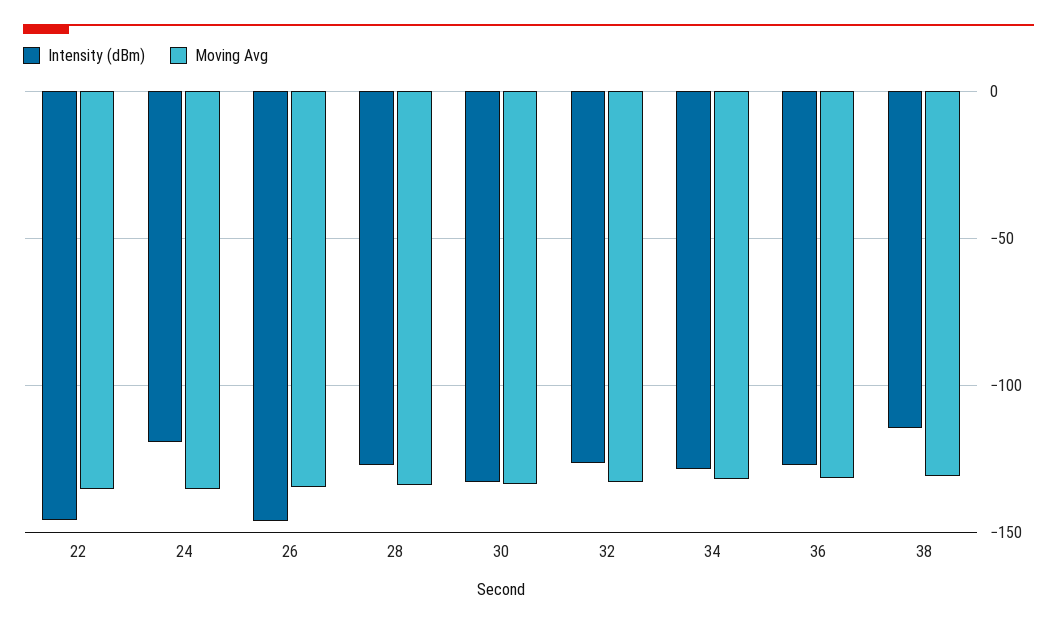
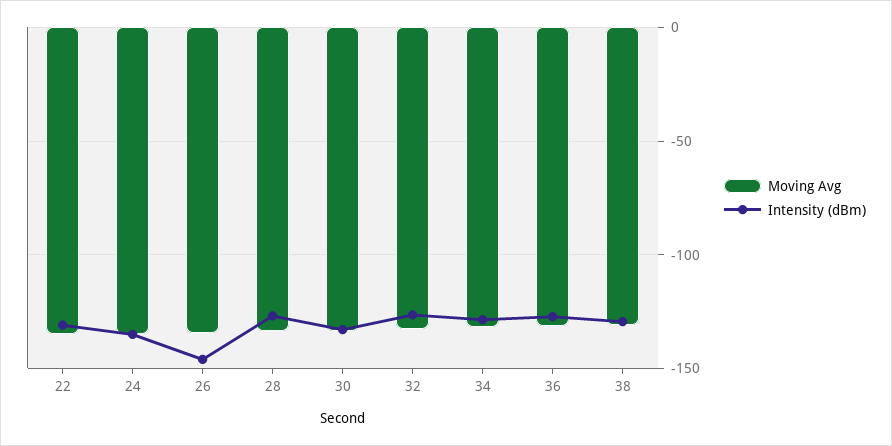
  {
    "Intensity (dBm)": {
-     "22": -145,
+     "22": -130,
-     "24": -120,
+     "24": -135,
      "26": -145,
      "28": -125,
      "30": -135,
      "32": -125,
      "34": -130,
      "36": -125,
-     "38": -115
+     "38": -130
    },
    "Moving Avg": {
      "22": -135,
      "24": -135,
      "26": -135,
      "28": -135,
      "30": -135,
      "32": -135,
      "34": -130,
      "36": -130,
      "38": -130
    }
  }

